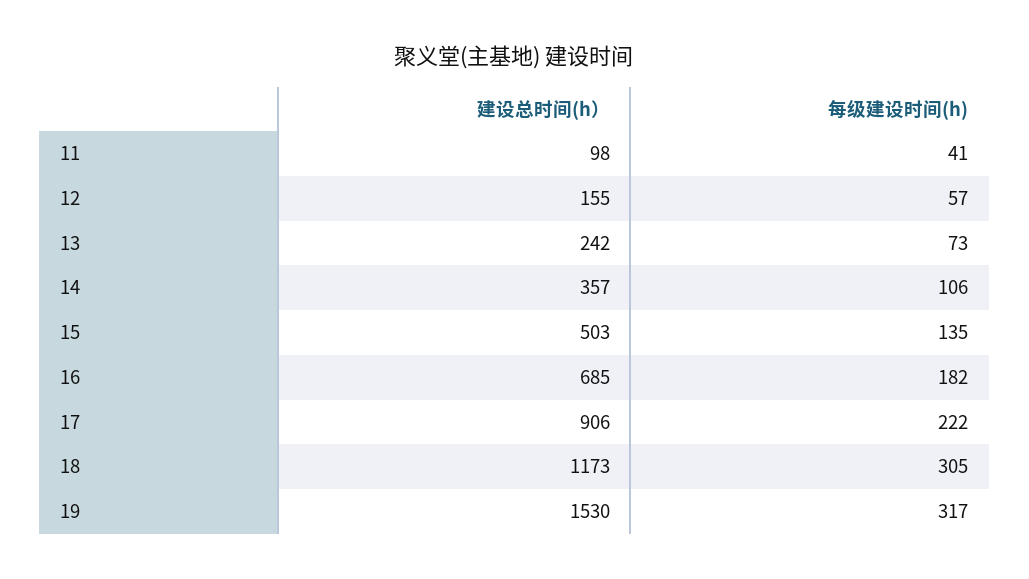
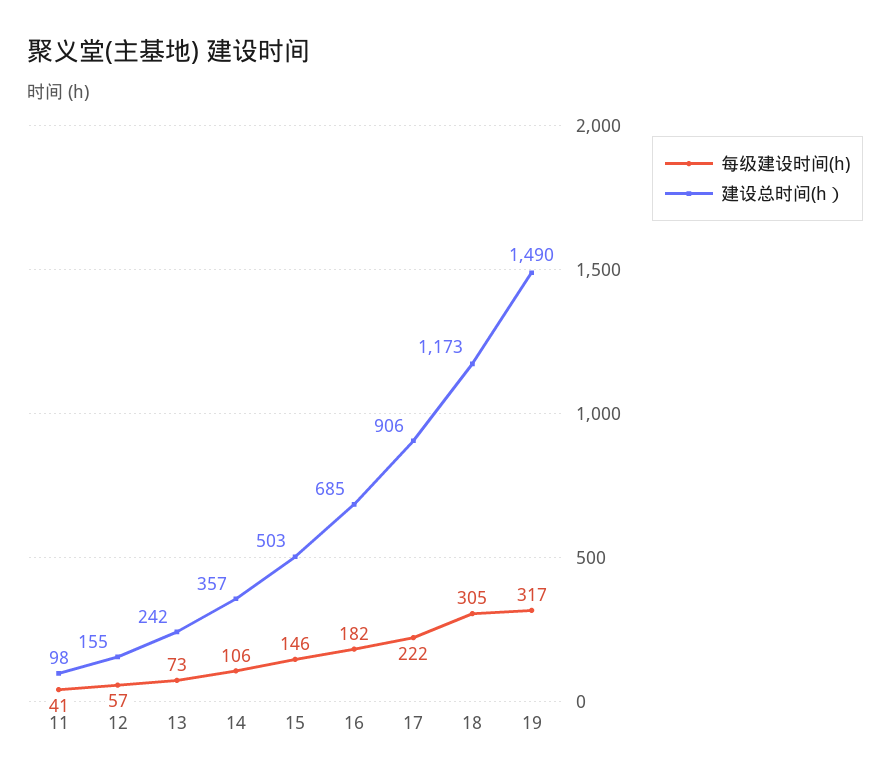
  {
    "建设总时间(h）": {
      "11": 98,
      "12": 155,
      "13": 242,
      "14": 357,
      "15": 503,
      "16": 685,
      "17": 906,
      "18": 1173,
-     "19": 1530
+     "19": 1490
    },
    "每级建设时间(h)": {
      "11": 41,
      "12": 57,
      "13": 73,
      "14": 106,
-     "15": 135,
+     "15": 146,
      "16": 182,
      "17": 222,
      "18": 305,
      "19": 317
    }
  }

